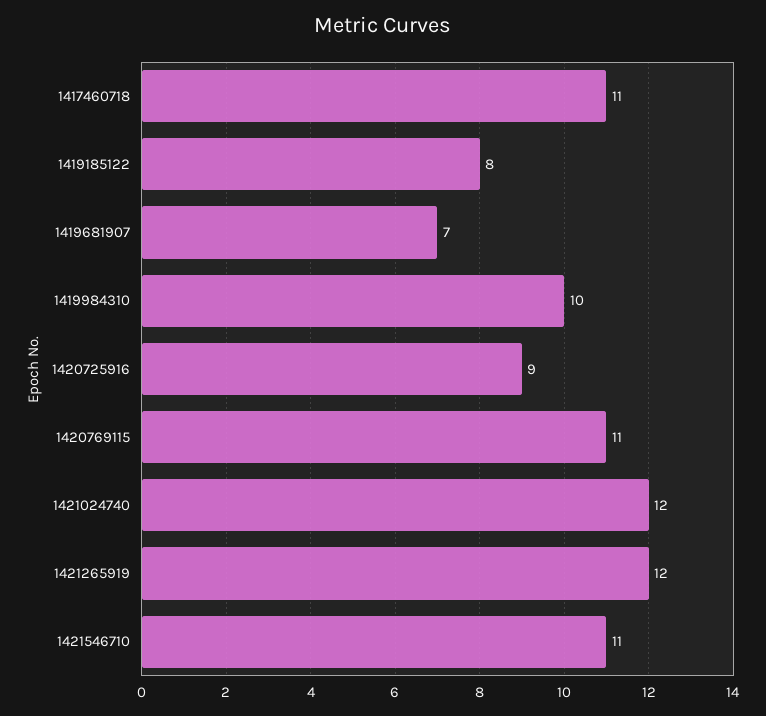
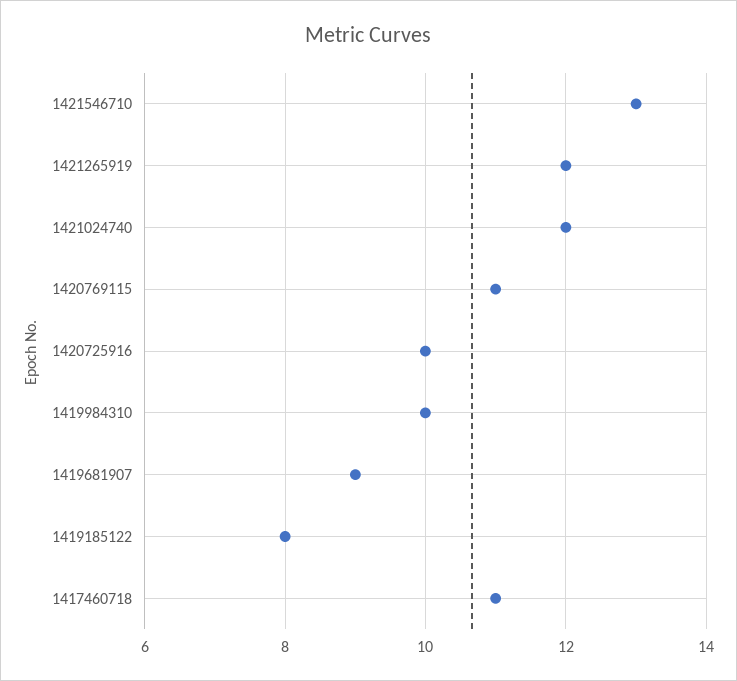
  {
    "1417460718": 11,
    "1419185122": 8,
-   "1419681907": 7,
+   "1419681907": 9,
    "1419984310": 10,
-   "1420725916": 9,
+   "1420725916": 10,
    "1420769115": 11,
    "1421024740": 12,
    "1421265919": 12,
-   "1421546710": 11
+   "1421546710": 13
  }

